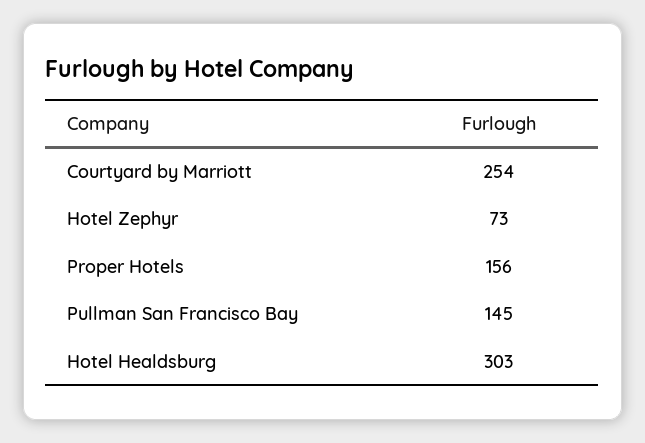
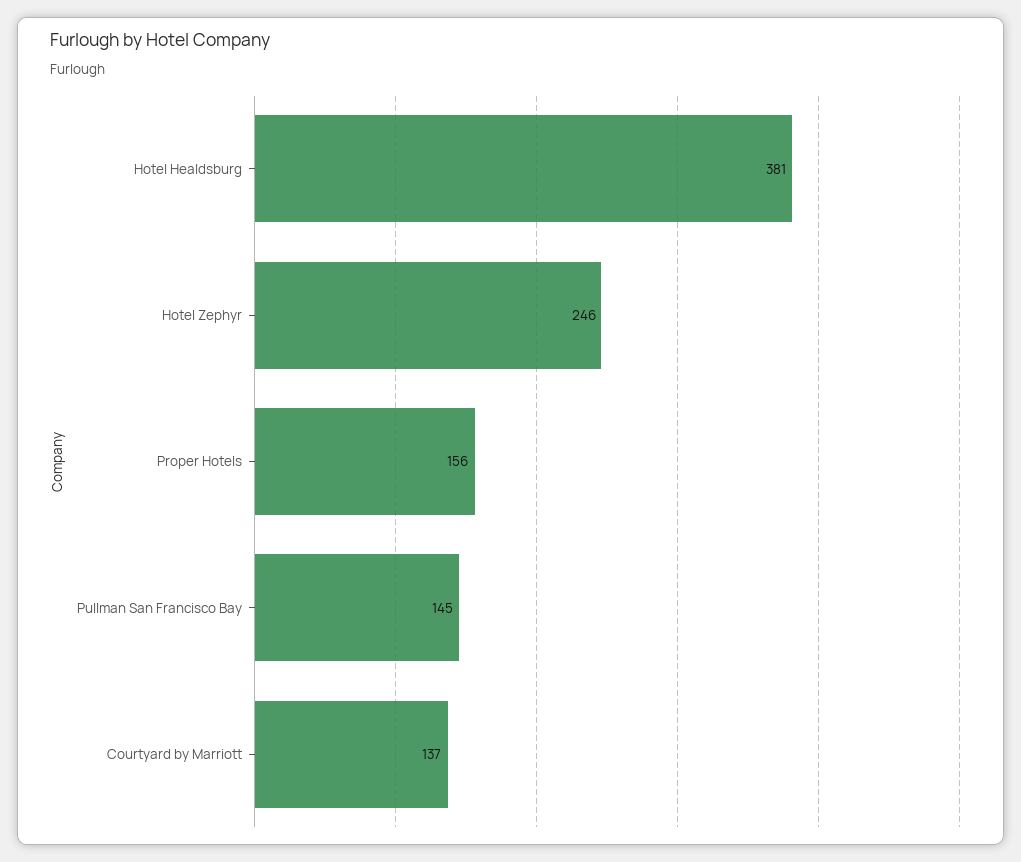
  {
-   "Courtyard by Marriott": 254,
+   "Courtyard by Marriott": 137,
-   "Hotel Zephyr": 73,
+   "Hotel Zephyr": 246,
    "Proper Hotels": 156,
    "Pullman San Francisco Bay": 145,
-   "Hotel Healdsburg": 303
+   "Hotel Healdsburg": 381
  }

